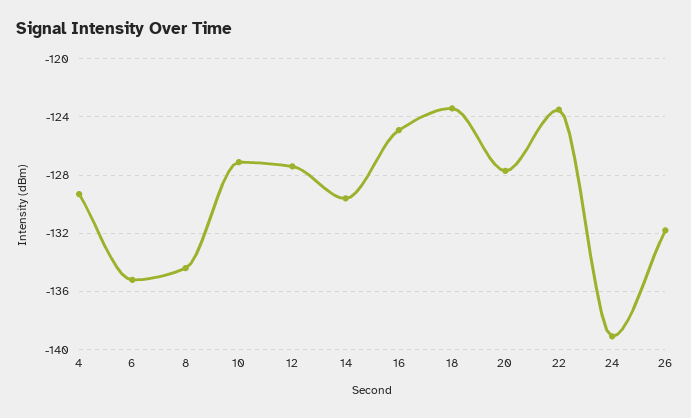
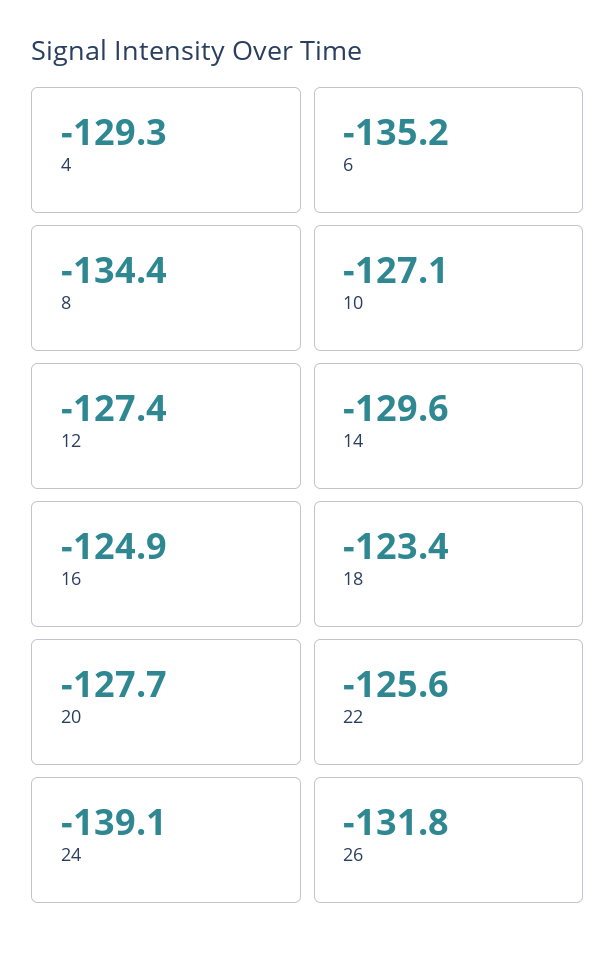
  {
    "4": -129.3,
    "6": -135.2,
    "8": -134.4,
    "10": -127.1,
    "12": -127.4,
    "14": -129.6,
    "16": -124.9,
    "18": -123.4,
    "20": -127.7,
-   "22": -123.5,
+   "22": -125.6,
    "24": -139.1,
    "26": -131.8
  }

